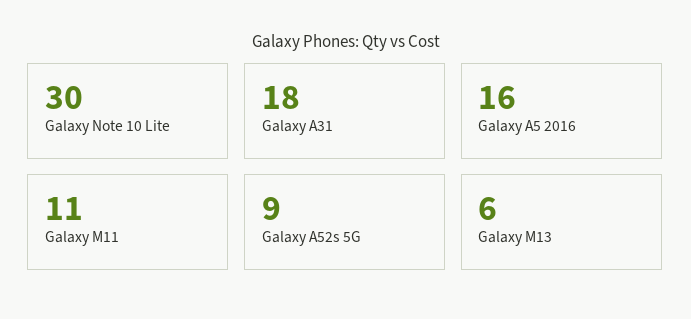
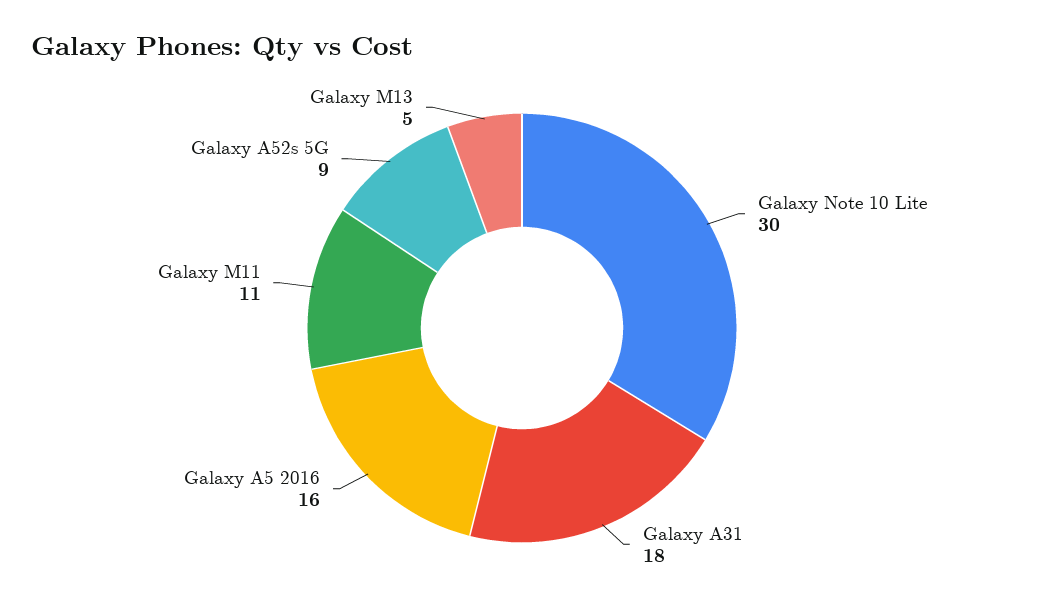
  {
    "Galaxy Note 10 Lite": 30,
    "Galaxy A31": 18,
    "Galaxy A5 2016": 16,
    "Galaxy M11": 11,
    "Galaxy A52s 5G": 9,
-   "Galaxy M13": 6
+   "Galaxy M13": 5
  }

